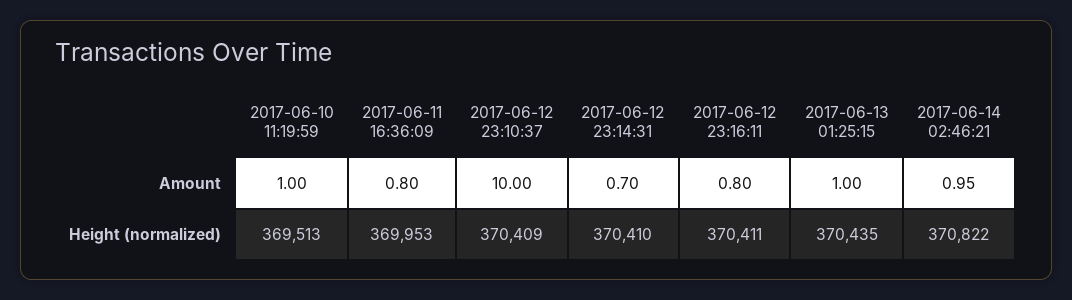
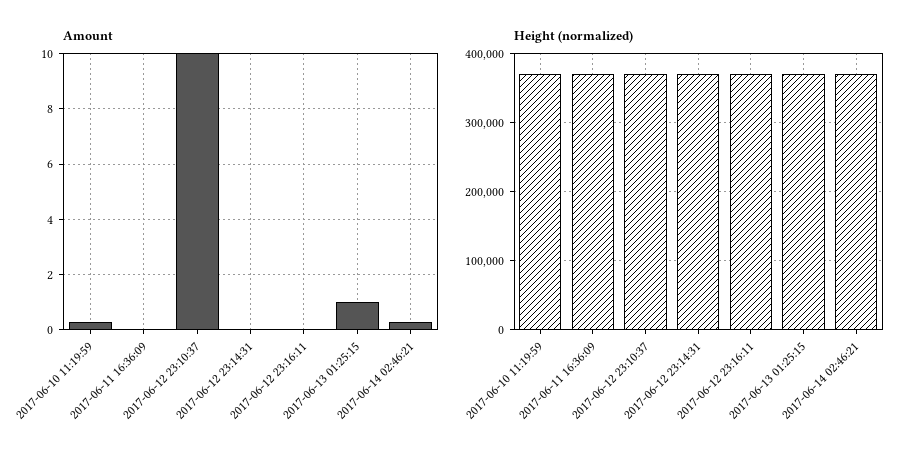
  {
    "Amount": {
-     "2017-06-10 11:19:59": 1,
+     "2017-06-10 11:19:59": 0.25,
-     "2017-06-11 16:36:09": 0.8,
+     "2017-06-11 16:36:09": 0,
      "2017-06-12 23:10:37": 10,
-     "2017-06-12 23:14:31": 0.7,
+     "2017-06-12 23:14:31": 0,
-     "2017-06-12 23:16:11": 0.8,
+     "2017-06-12 23:16:11": 0,
      "2017-06-13 01:25:15": 1,
-     "2017-06-14 02:46:21": 0.95
+     "2017-06-14 02:46:21": 0.25
    },
    "Height (normalized)": {
      "2017-06-10 11:19:59": 369513,
      "2017-06-11 16:36:09": 369953,
      "2017-06-12 23:10:37": 370409,
      "2017-06-12 23:14:31": 370410,
      "2017-06-12 23:16:11": 370411,
      "2017-06-13 01:25:15": 370435,
      "2017-06-14 02:46:21": 370822
    }
  }

